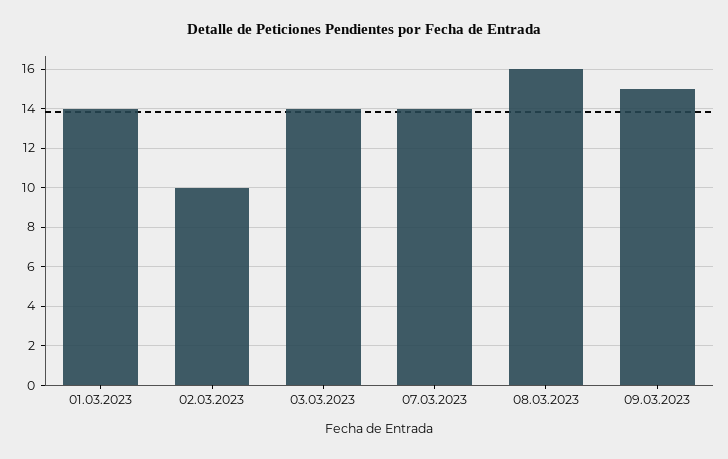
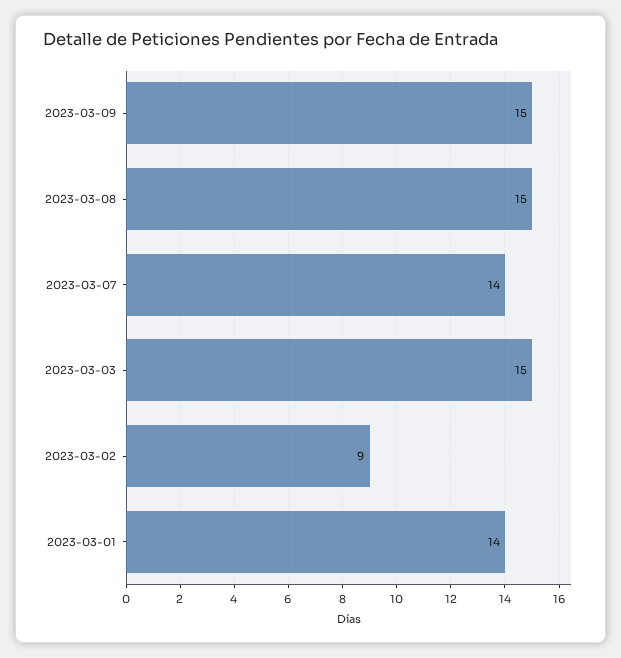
  {
    "01.03.2023": 14,
-   "02.03.2023": 10,
+   "02.03.2023": 9,
-   "03.03.2023": 14,
+   "03.03.2023": 15,
    "07.03.2023": 14,
-   "08.03.2023": 16,
+   "08.03.2023": 15,
    "09.03.2023": 15
  }

